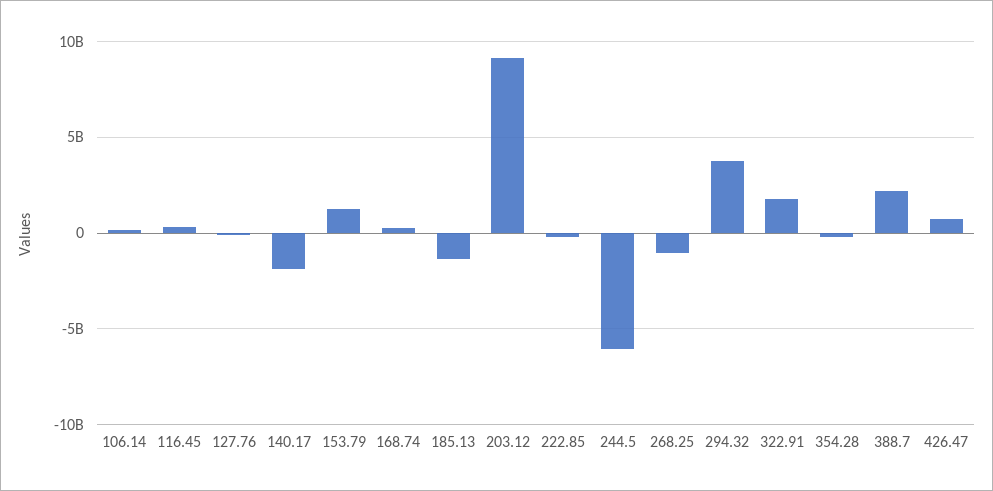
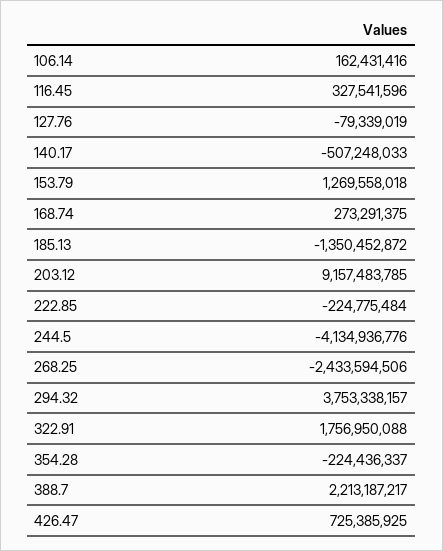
  {
    "106.14": 162431416,
    "116.45": 327541596,
    "127.76": -79339019,
-   "140.17": -2000000000,
+   "140.17": -507248033,
    "153.79": 1269558018,
    "168.74": 273291375,
    "185.13": -1350452872,
    "203.12": 9157483785,
    "222.85": -224775484,
-   "244.5": -6000000000,
+   "244.5": -4134936776,
-   "268.25": -1000000000,
+   "268.25": -2433594506,
    "294.32": 3753338157,
    "322.91": 1756950088,
    "354.28": -224436337,
    "388.7": 2213187217,
    "426.47": 725385925
  }

